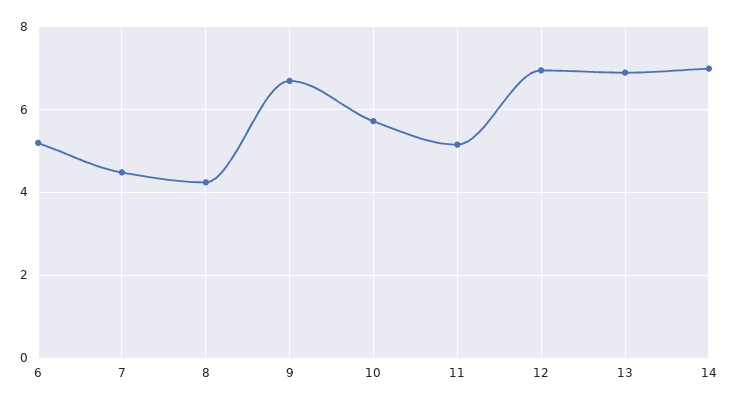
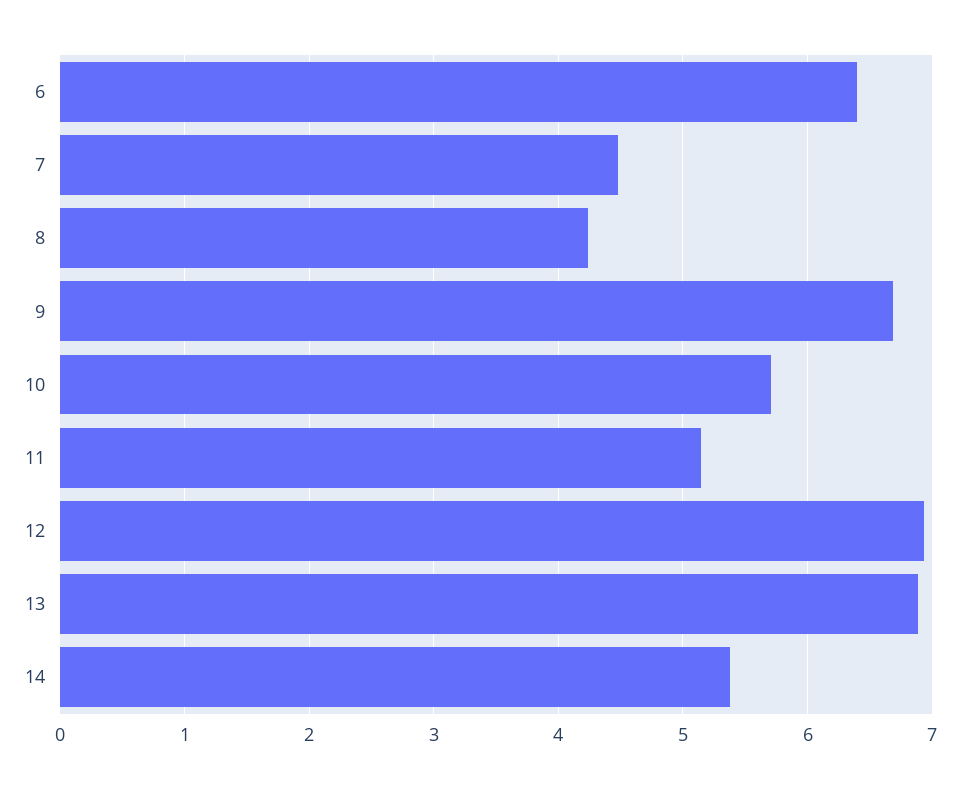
  {
-   "6": 5.2,
+   "6": 6.4,
    "7": 4.5,
    "8": 4.2,
    "9": 6.7,
    "10": 5.7,
    "11": 5.1,
    "12": 6.9,
    "13": 6.9,
-   "14": 7
+   "14": 5.4
  }

